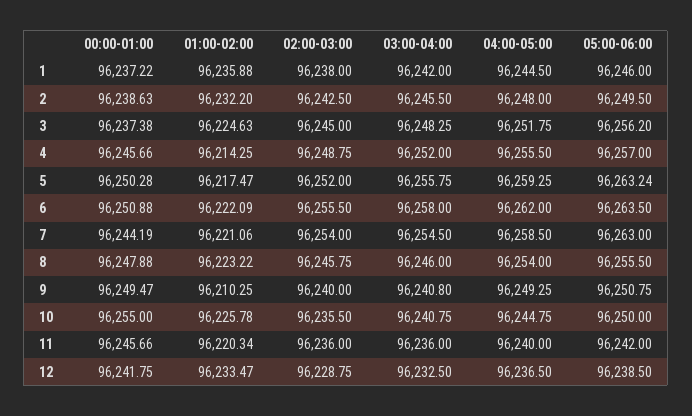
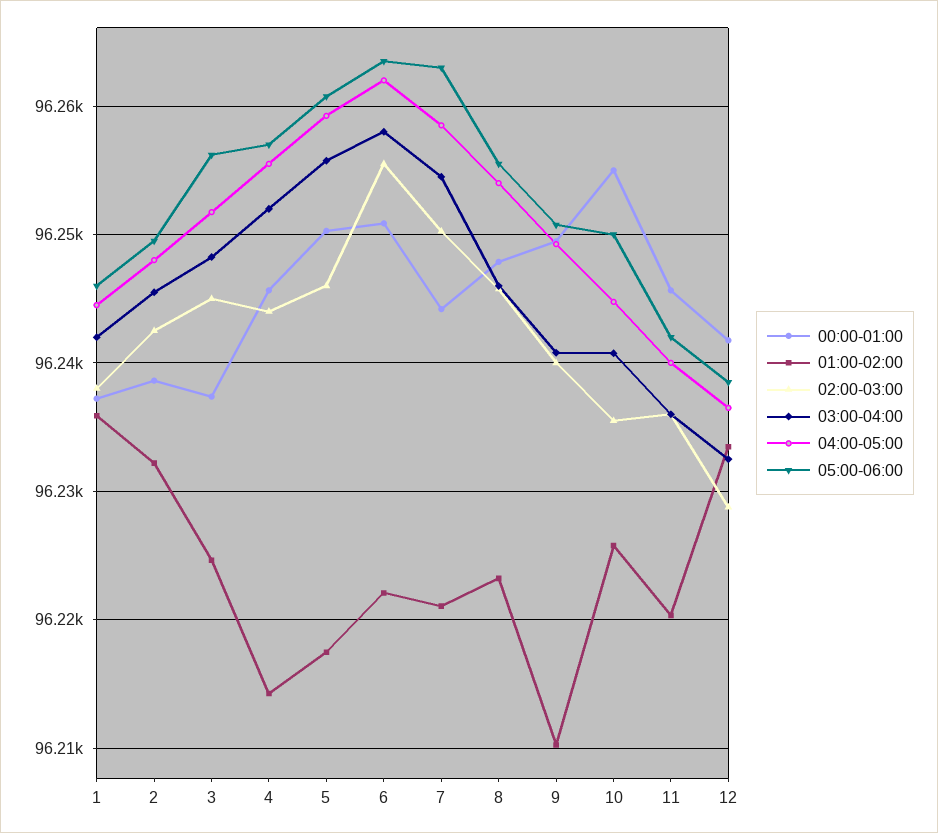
  {
    "00:00-01:00": {
      "1": 96237.22,
      "2": 96238.63,
      "3": 96237.38,
      "4": 96245.66,
      "5": 96250.28,
      "6": 96250.88,
      "7": 96244.19,
      "8": 96247.88,
      "9": 96249.47,
      "10": 96255,
      "11": 96245.66,
      "12": 96241.75
    },
    "01:00-02:00": {
      "1": 96235.88,
      "2": 96232.2,
      "3": 96224.63,
      "4": 96214.25,
      "5": 96217.47,
      "6": 96222.09,
      "7": 96221.06,
      "8": 96223.22,
      "9": 96210.25,
      "10": 96225.78,
      "11": 96220.34,
      "12": 96233.47
    },
    "02:00-03:00": {
      "1": 96238,
      "2": 96242.5,
      "3": 96245,
-     "4": 96248.75,
+     "4": 96244,
-     "5": 96252,
+     "5": 96246,
      "6": 96255.5,
-     "7": 96254,
+     "7": 96250,
      "8": 96245.75,
      "9": 96240,
      "10": 96235.5,
      "11": 96236,
      "12": 96228.75
    },
    "03:00-04:00": {
      "1": 96242,
      "2": 96245.5,
      "3": 96248.25,
      "4": 96252,
      "5": 96255.75,
      "6": 96258,
      "7": 96254.5,
      "8": 96246,
      "9": 96240.8,
      "10": 96240.75,
      "11": 96236,
      "12": 96232.5
    },
    "04:00-05:00": {
      "1": 96244.5,
      "2": 96248,
      "3": 96251.75,
      "4": 96255.5,
      "5": 96259.25,
      "6": 96262,
      "7": 96258.5,
      "8": 96254,
      "9": 96249.25,
      "10": 96244.75,
      "11": 96240,
      "12": 96236.5
    },
    "05:00-06:00": {
      "1": 96246,
      "2": 96249.5,
      "3": 96256.2,
      "4": 96257,
-     "5": 96263.24,
+     "5": 96261,
      "6": 96263.5,
      "7": 96263,
      "8": 96255.5,
      "9": 96250.75,
      "10": 96250,
      "11": 96242,
      "12": 96238.5
    }
  }

